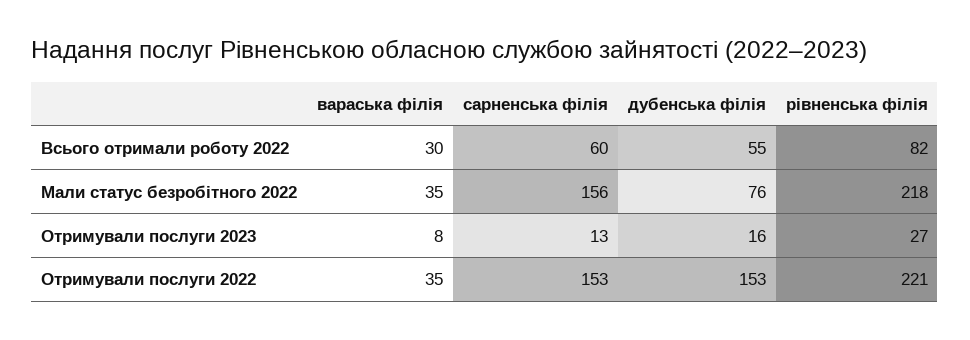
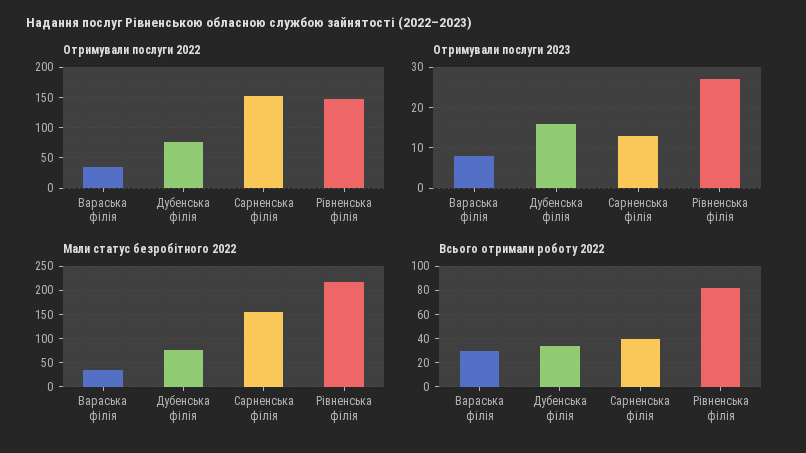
  {
    "Всього отримали роботу 2022": {
      "вараська філія": 30,
-     "сарненська філія": 60,
+     "сарненська філія": 40,
-     "дубенська філія": 55,
+     "дубенська філія": 35,
      "рівненська філія": 82
    },
    "Мали статус безробітного 2022": {
      "вараська філія": 35,
      "сарненська філія": 156,
      "дубенська філія": 76,
      "рівненська філія": 218
    },
    "Отримували послуги 2023": {
      "вараська філія": 8,
      "сарненська філія": 13,
      "дубенська філія": 16,
      "рівненська філія": 27
    },
    "Отримували послуги 2022": {
      "вараська філія": 35,
      "сарненська філія": 153,
-     "дубенська філія": 153,
+     "дубенська філія": 80,
-     "рівненська філія": 221
+     "рівненська філія": 150
    }
  }

